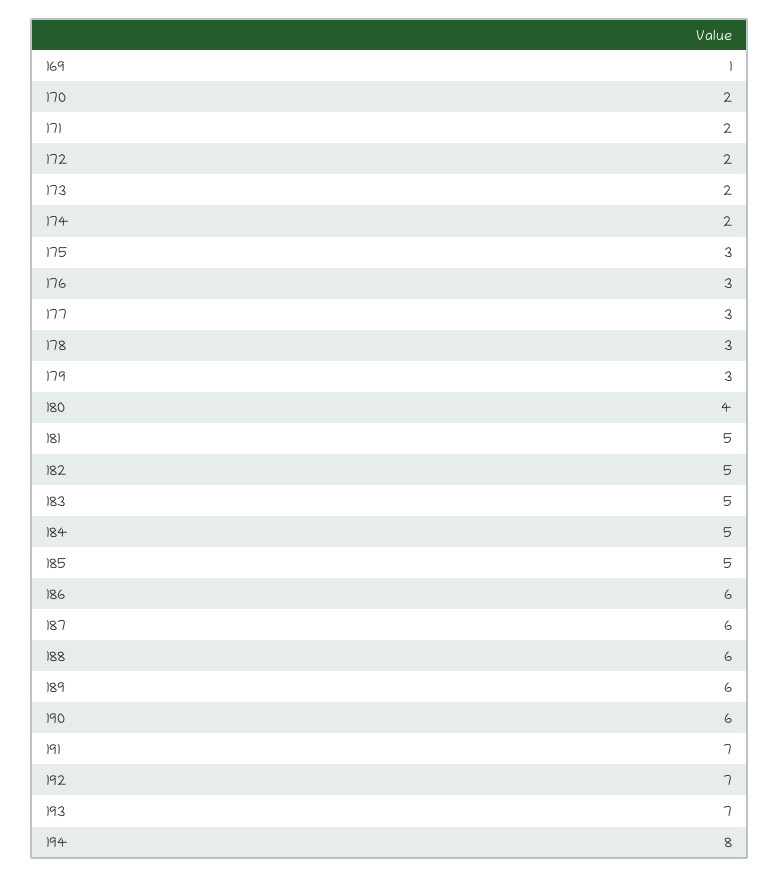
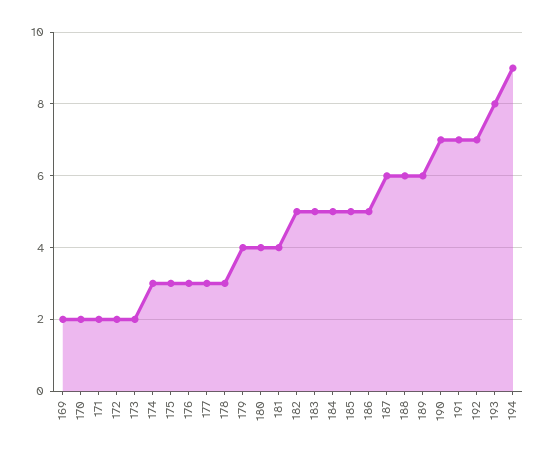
  {
-   "169": 1,
+   "169": 2,
    "170": 2,
    "171": 2,
    "172": 2,
    "173": 2,
-   "174": 2,
+   "174": 3,
    "175": 3,
    "176": 3,
    "177": 3,
    "178": 3,
-   "179": 3,
+   "179": 4,
    "180": 4,
-   "181": 5,
+   "181": 4,
    "182": 5,
    "183": 5,
    "184": 5,
    "185": 5,
-   "186": 6,
+   "186": 5,
    "187": 6,
    "188": 6,
    "189": 6,
-   "190": 6,
+   "190": 7,
    "191": 7,
    "192": 7,
-   "193": 7,
+   "193": 8,
-   "194": 8
+   "194": 9
  }

